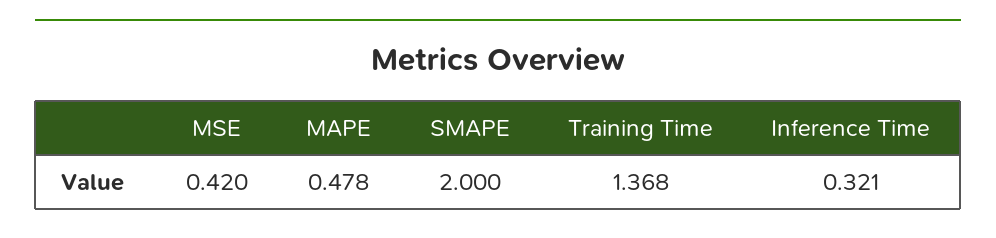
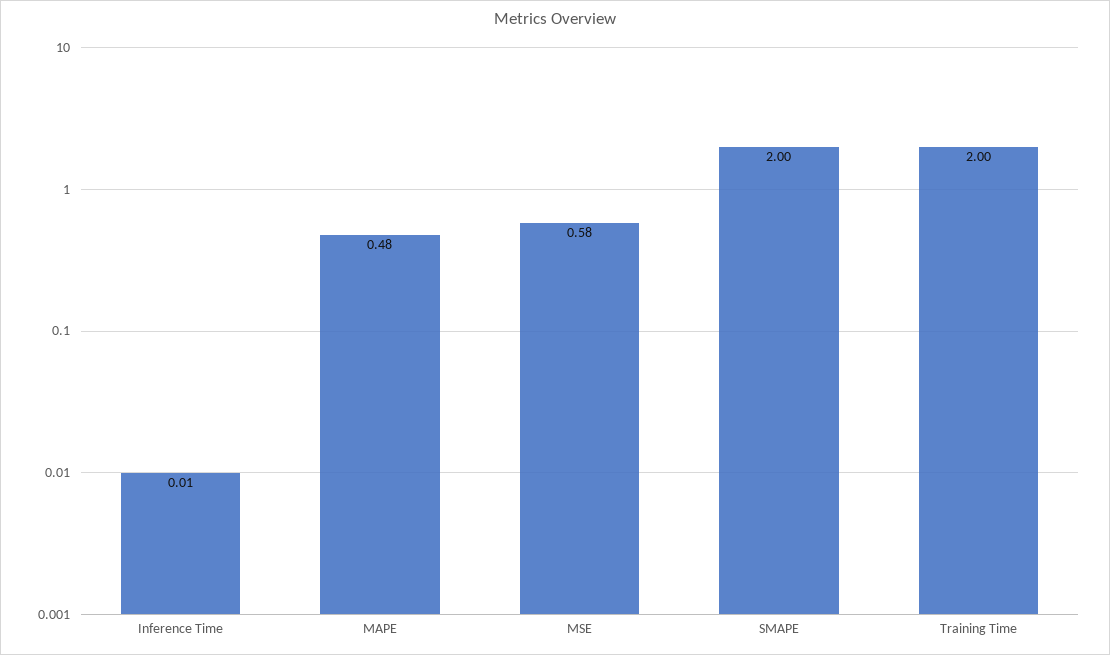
  {
-   "MSE": 0.42,
+   "MSE": 0.58,
    "MAPE": 0.478,
    "SMAPE": 2,
-   "Training Time": 1.368,
+   "Training Time": 2,
-   "Inference Time": 0.321
+   "Inference Time": 0.01
  }

